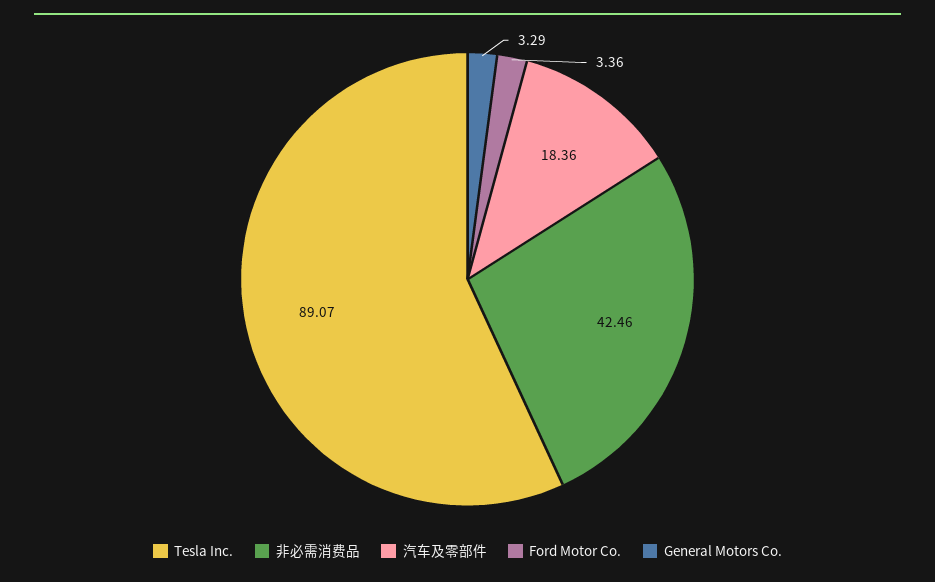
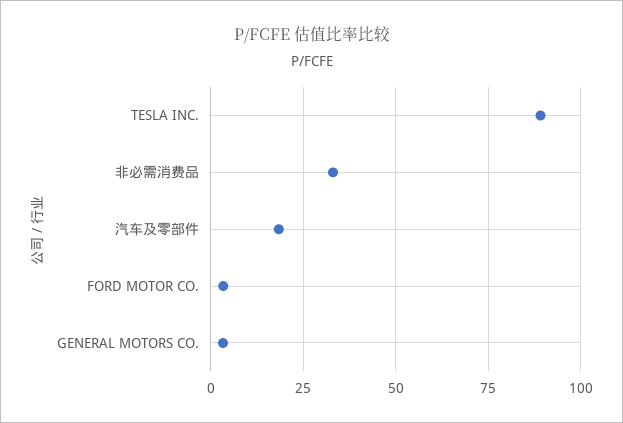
  {
    "Tesla Inc.": 89.07,
-   "非必需消费品": 42.46,
+   "非必需消费品": 32.5,
    "汽车及零部件": 18.36,
    "Ford Motor Co.": 3.36,
    "General Motors Co.": 3.29
  }

